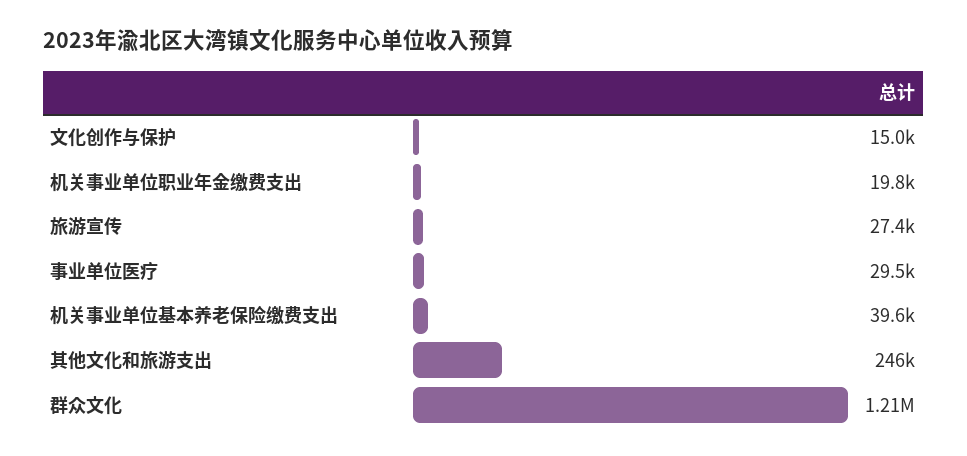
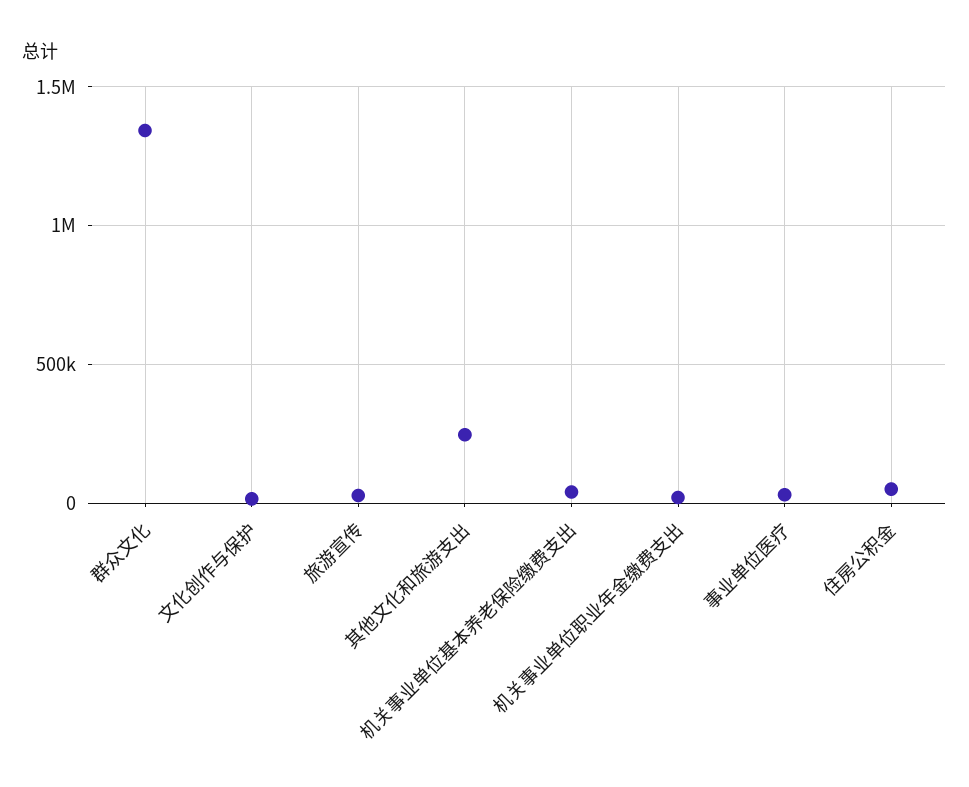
  {
    "文化创作与保护": 15000,
    "机关事业单位职业年金缴费支出": 19800,
    "旅游宣传": 27400,
    "事业单位医疗": 29500,
    "机关事业单位基本养老保险缴费支出": 39600,
    "其他文化和旅游支出": 246000,
-   "群众文化": 1210000
+   "群众文化": 1350000,
+   "住房公积金": 50000
  }

